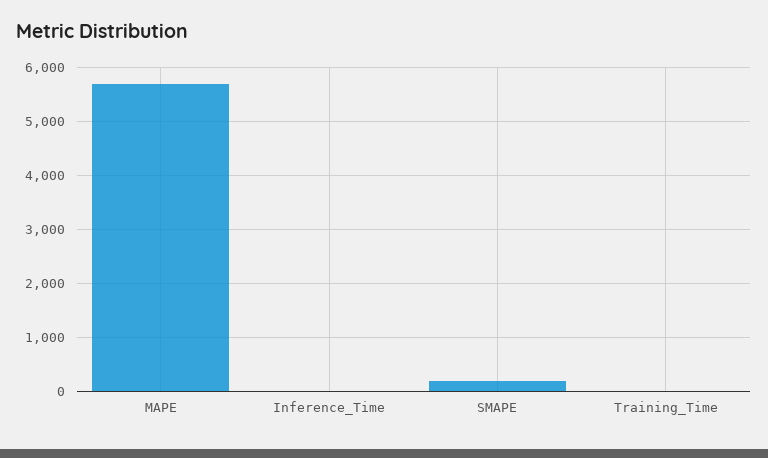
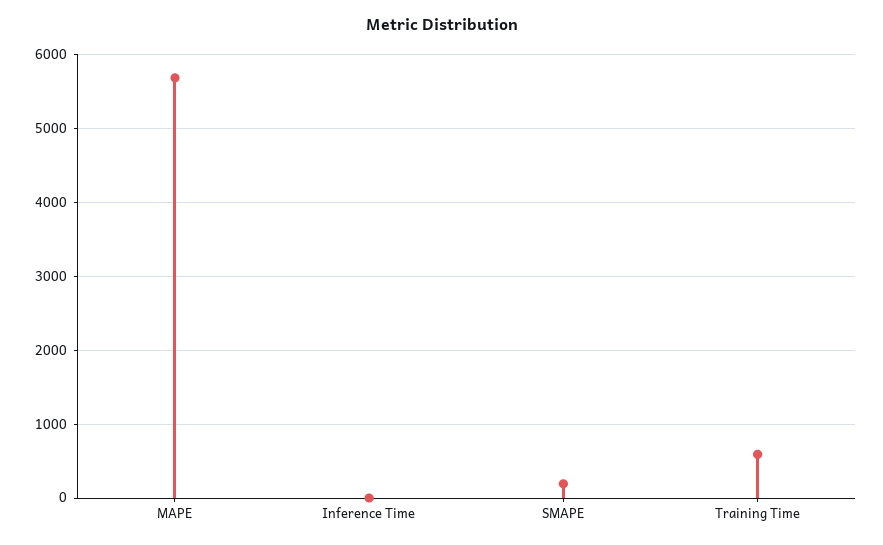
  {
    "MAPE": 5700,
    "Inference_Time": 0,
    "SMAPE": 200,
-   "Training_Time": 0
+   "Training_Time": 600
  }

